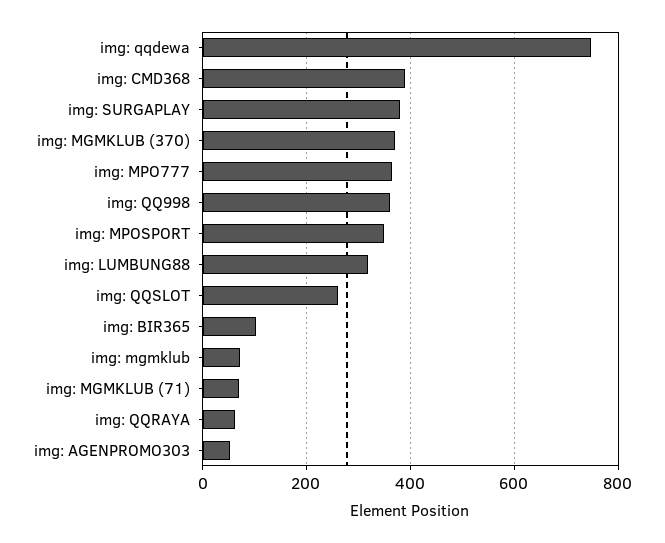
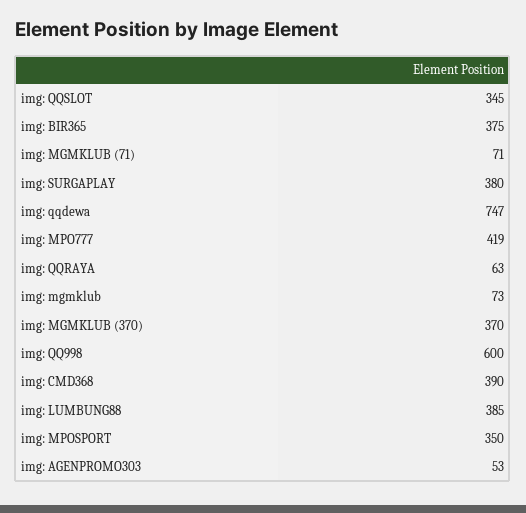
  {
    "img: qqdewa": 747,
    "img: CMD368": 390,
    "img: SURGAPLAY": 380,
    "img: MGMKLUB (370)": 370,
-   "img: MPO777": 360,
+   "img: MPO777": 419,
-   "img: QQ998": 360,
+   "img: QQ998": 600,
    "img: MPOSPORT": 350,
-   "img: LUMBUNG88": 320,
+   "img: LUMBUNG88": 385,
-   "img: QQSLOT": 260,
+   "img: QQSLOT": 345,
-   "img: BIR365": 100,
+   "img: BIR365": 375,
    "img: mgmklub": 73,
    "img: MGMKLUB (71)": 71,
    "img: QQRAYA": 63,
    "img: AGENPROMO303": 53
  }

